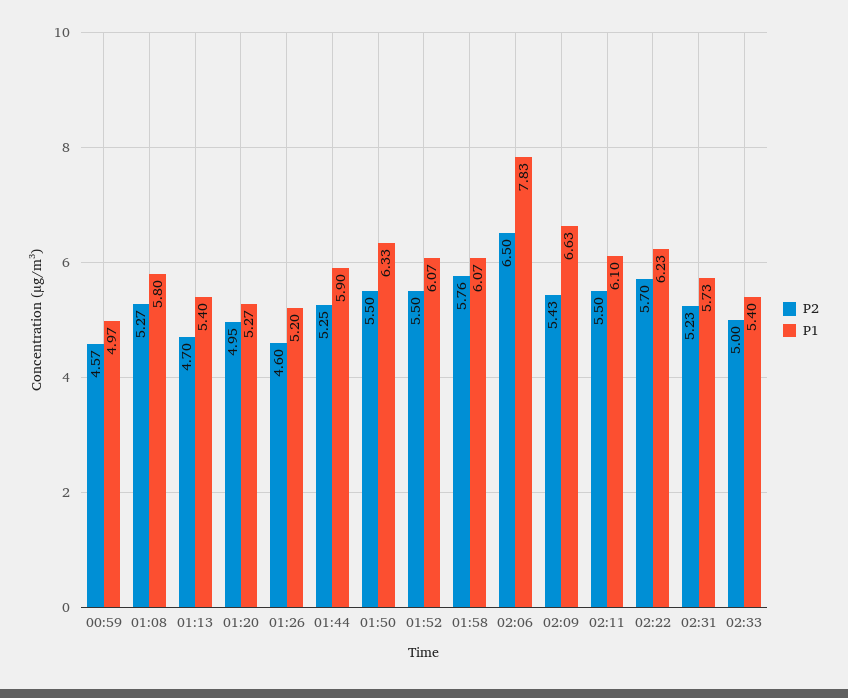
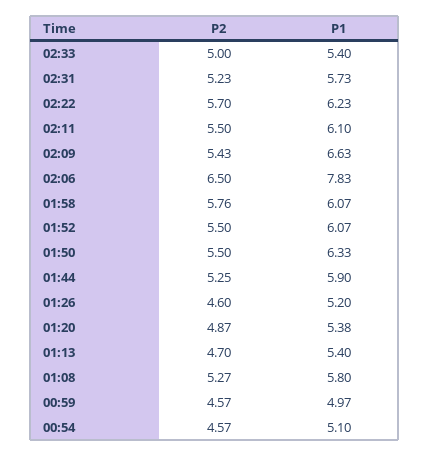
  {
    "P2": {
      "00:59": 4.57,
      "01:08": 5.27,
      "01:13": 4.7,
-     "01:20": 4.95,
+     "01:20": 4.87,
      "01:26": 4.6,
      "01:44": 5.25,
      "01:50": 5.5,
      "01:52": 5.5,
      "01:58": 5.76,
      "02:06": 6.5,
      "02:09": 5.43,
      "02:11": 5.5,
      "02:22": 5.7,
      "02:31": 5.23,
-     "02:33": 5
+     "02:33": 5,
+     "00:54": 4.57
    },
    "P1": {
      "00:59": 4.97,
      "01:08": 5.8,
      "01:13": 5.4,
-     "01:20": 5.27,
+     "01:20": 5.38,
      "01:26": 5.2,
      "01:44": 5.9,
      "01:50": 6.33,
      "01:52": 6.07,
      "01:58": 6.07,
      "02:06": 7.83,
      "02:09": 6.63,
      "02:11": 6.1,
      "02:22": 6.23,
      "02:31": 5.73,
-     "02:33": 5.4
+     "02:33": 5.4,
+     "00:54": 5.1
    }
  }

